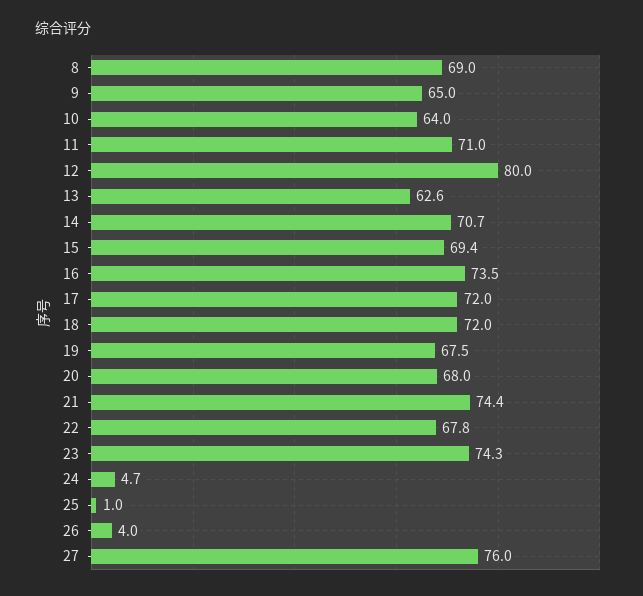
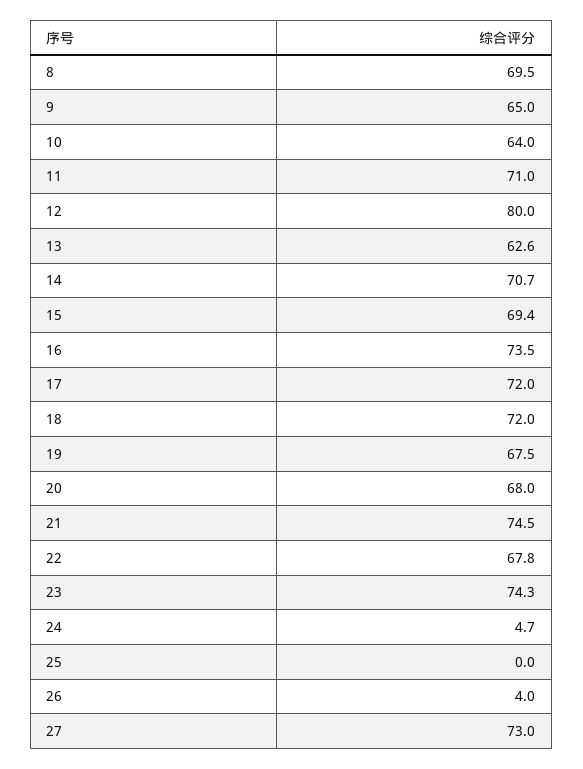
  {
-   "8": 69,
+   "8": 69.5,
    "9": 65,
    "10": 64,
    "11": 71,
    "12": 80,
    "13": 62.6,
    "14": 70.7,
    "15": 69.4,
    "16": 73.5,
    "17": 72,
    "18": 72,
    "19": 67.5,
    "20": 68,
-   "21": 74.4,
+   "21": 74.5,
    "22": 67.8,
    "23": 74.3,
    "24": 4.7,
-   "25": 1,
+   "25": 0,
    "26": 4,
-   "27": 76
+   "27": 73
  }

